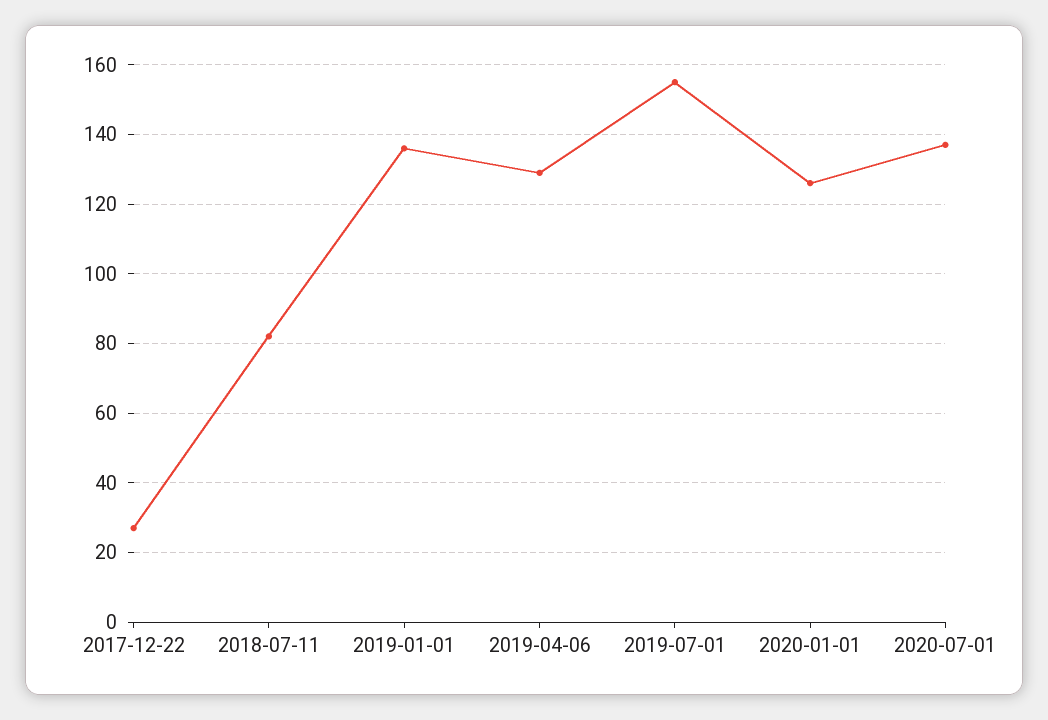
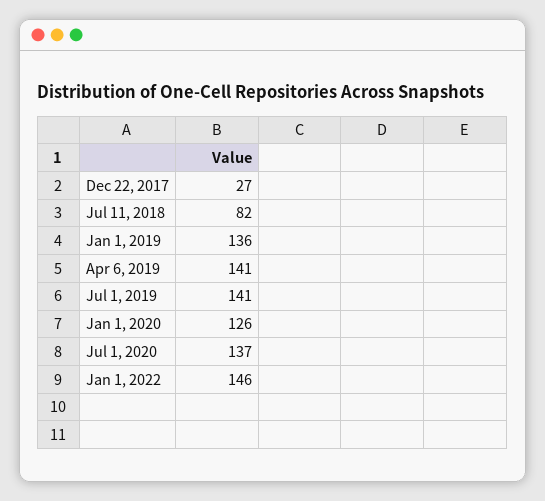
  {
    "2017-12-22": 27,
    "2018-07-11": 82,
    "2019-01-01": 136,
-   "2019-04-06": 130,
+   "2019-04-06": 141,
-   "2019-07-01": 155,
+   "2019-07-01": 141,
    "2020-01-01": 126,
-   "2020-07-01": 137
+   "2020-07-01": 137,
+   "Jan 1, 2022": 146
  }

